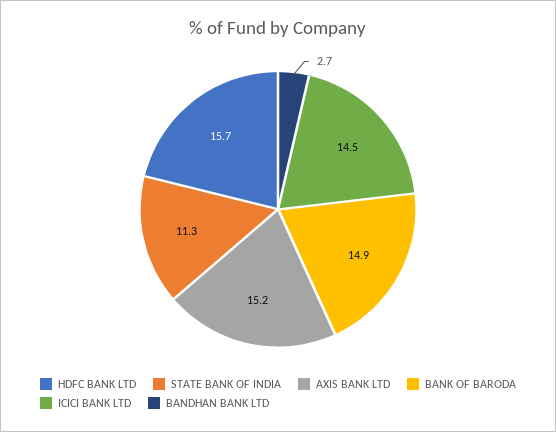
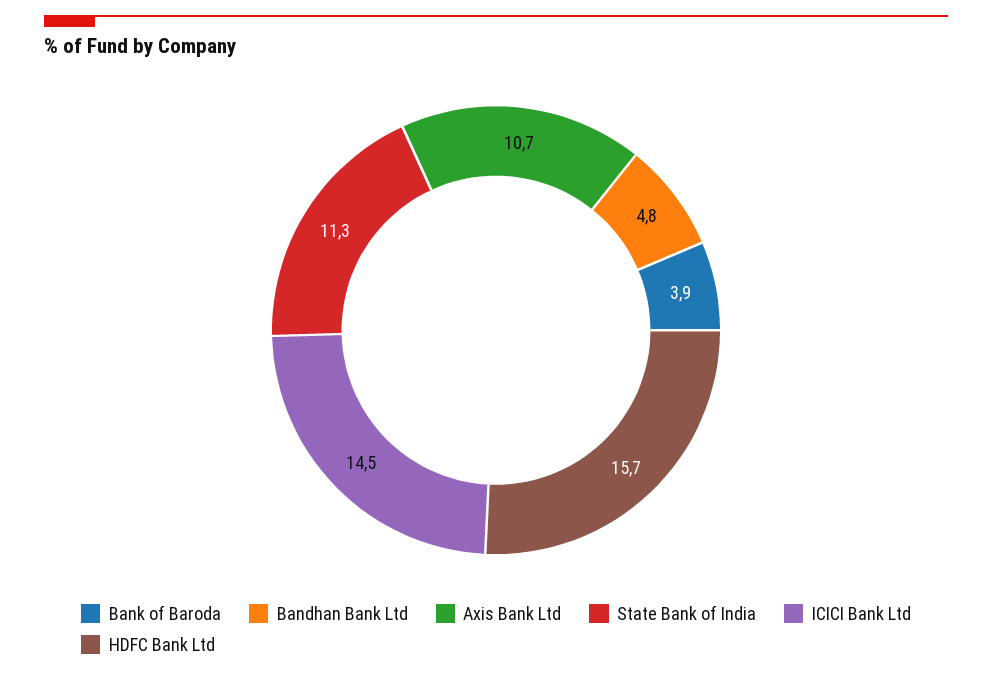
  {
    "HDFC BANK LTD": 15.7,
    "STATE BANK OF INDIA": 11.3,
-   "AXIS BANK LTD": 15.2,
+   "AXIS BANK LTD": 10.7,
-   "BANK OF BARODA": 14.9,
+   "BANK OF BARODA": 3.9,
    "ICICI BANK LTD": 14.5,
-   "BANDHAN BANK LTD": 2.7
+   "BANDHAN BANK LTD": 4.8
  }

